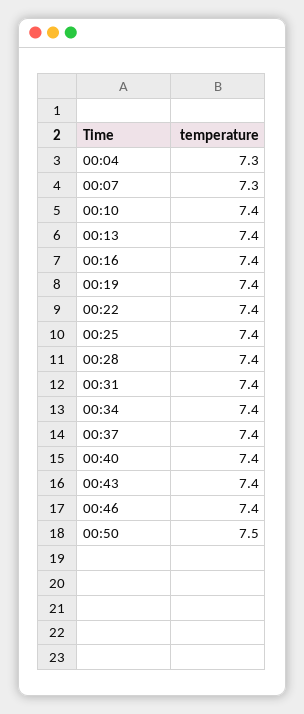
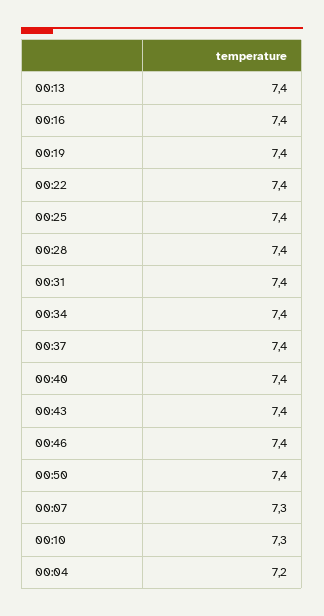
  {
-   "00:04": 7.3,
+   "00:04": 7.2,
    "00:07": 7.3,
-   "00:10": 7.4,
+   "00:10": 7.3,
    "00:13": 7.4,
    "00:16": 7.4,
    "00:19": 7.4,
    "00:22": 7.4,
    "00:25": 7.4,
    "00:28": 7.4,
    "00:31": 7.4,
    "00:34": 7.4,
    "00:37": 7.4,
    "00:40": 7.4,
    "00:43": 7.4,
    "00:46": 7.4,
-   "00:50": 7.5
+   "00:50": 7.4
  }

